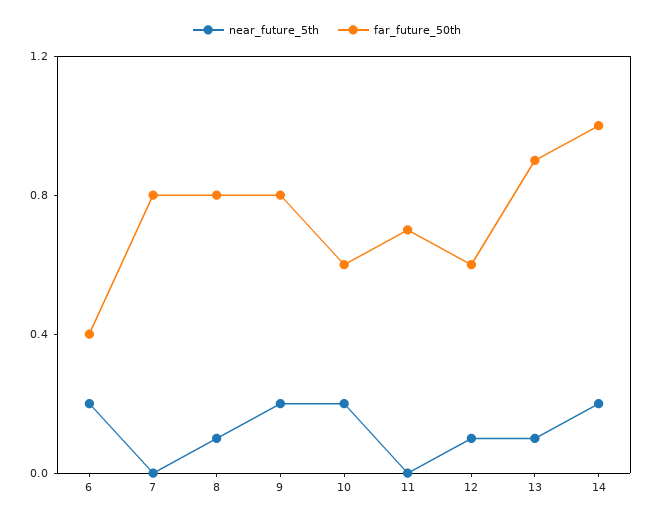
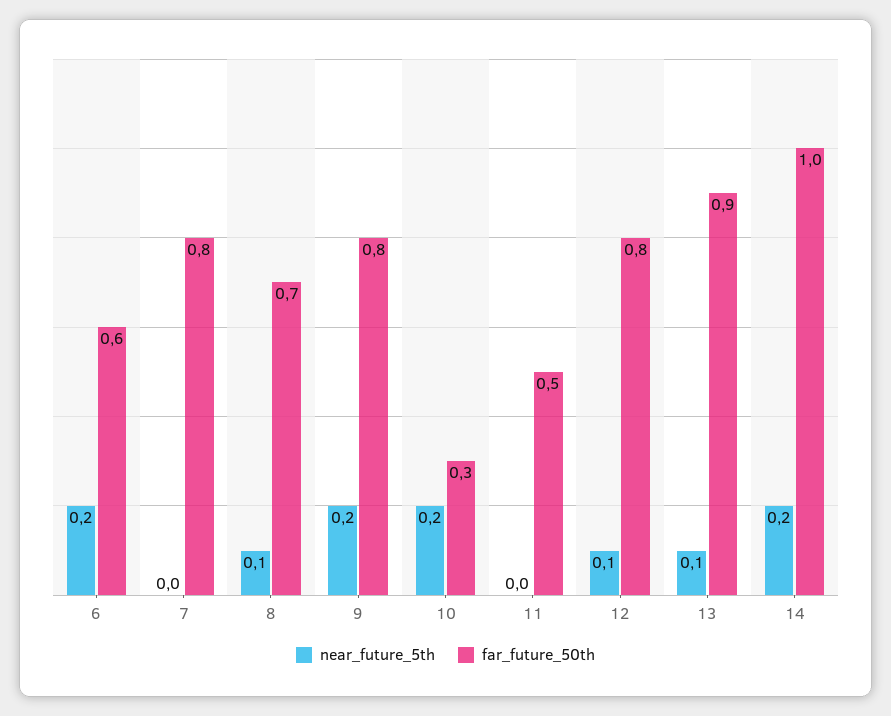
  {
    "near_future_5th": {
      "6": 0.2,
      "7": 0,
      "8": 0.1,
      "9": 0.2,
      "10": 0.2,
      "11": 0,
      "12": 0.1,
      "13": 0.1,
      "14": 0.2
    },
    "far_future_50th": {
-     "6": 0.4,
+     "6": 0.6,
      "7": 0.8,
-     "8": 0.8,
+     "8": 0.7,
      "9": 0.8,
-     "10": 0.6,
+     "10": 0.3,
-     "11": 0.7,
+     "11": 0.5,
-     "12": 0.6,
+     "12": 0.8,
      "13": 0.9,
      "14": 1
    }
  }

